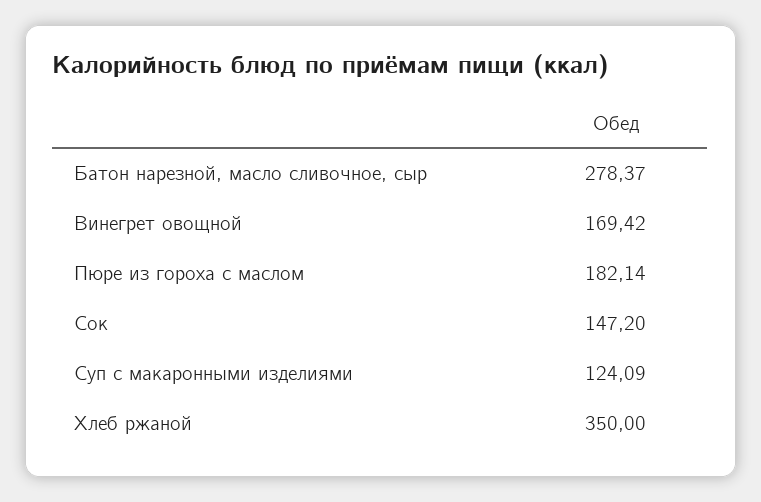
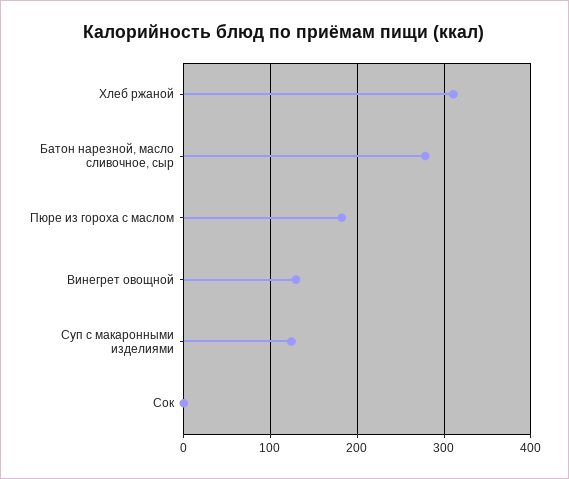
  {
    "Батон нарезной, масло сливочное, сыр": 278.37,
-   "Винегрет овощной": 169.42,
+   "Винегрет овощной": 130,
    "Пюре из гороха с маслом": 182.14,
-   "Сок": 147.2,
+   "Сок": 0,
    "Суп с макаронными изделиями": 124.09,
-   "Хлеб ржаной": 350
+   "Хлеб ржаной": 310
  }

